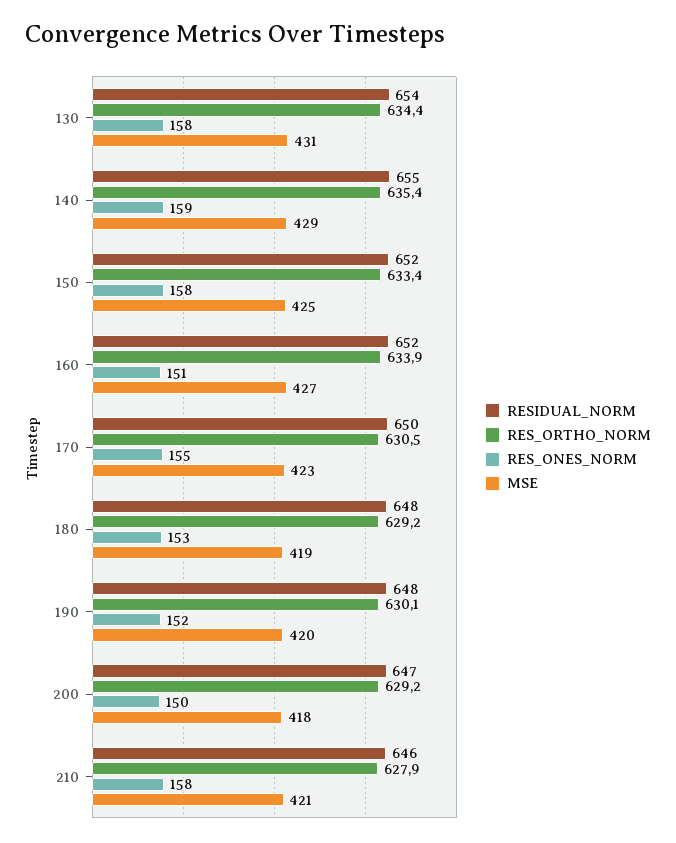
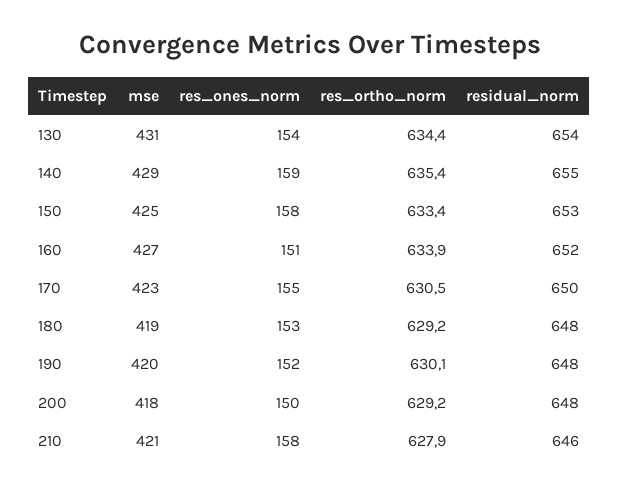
  {
    "RESIDUAL_NORM": {
      "130": 654,
      "140": 655,
-     "150": 652,
+     "150": 653,
      "160": 652,
      "170": 650,
      "180": 648,
      "190": 648,
-     "200": 647,
+     "200": 648,
      "210": 646
    },
    "RES_ORTHO_NORM": {
      "130": 634.4,
      "140": 635.4,
      "150": 633.4,
      "160": 633.9,
      "170": 630.5,
      "180": 629.2,
      "190": 630.1,
      "200": 629.2,
      "210": 627.9
    },
    "RES_ONES_NORM": {
-     "130": 158,
+     "130": 154,
      "140": 159,
      "150": 158,
      "160": 151,
      "170": 155,
      "180": 153,
      "190": 152,
      "200": 150,
      "210": 158
    },
    "MSE": {
      "130": 431,
      "140": 429,
      "150": 425,
      "160": 427,
      "170": 423,
      "180": 419,
      "190": 420,
      "200": 418,
      "210": 421
    }
  }

